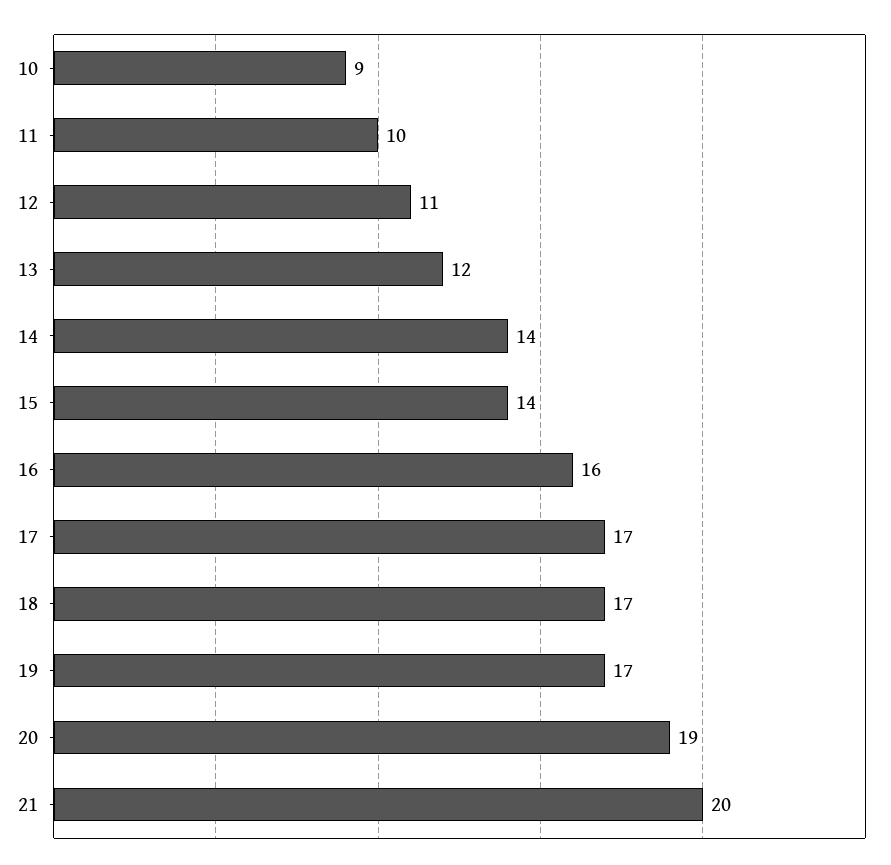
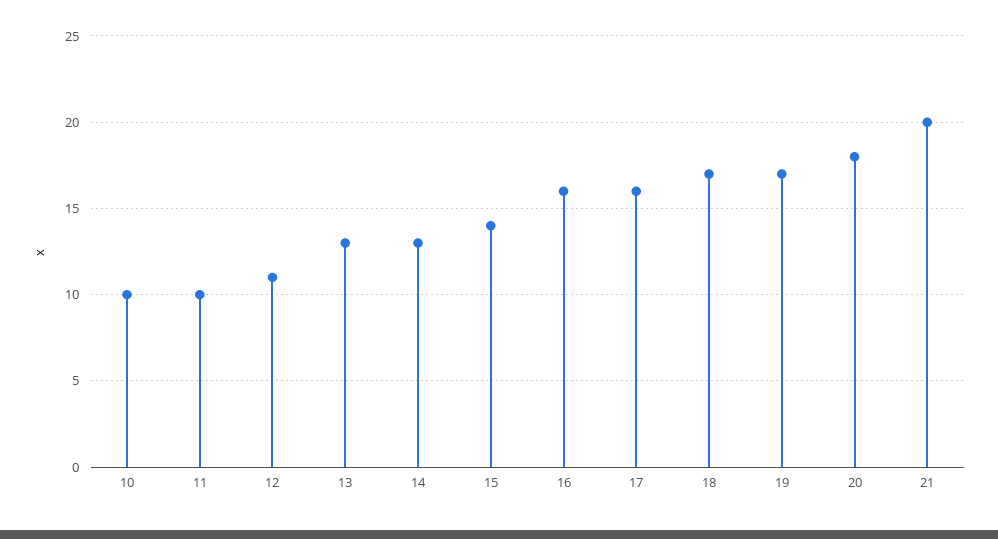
  {
-   "10": 9,
+   "10": 10,
    "11": 10,
    "12": 11,
-   "13": 12,
+   "13": 13,
-   "14": 14,
+   "14": 13,
    "15": 14,
    "16": 16,
-   "17": 17,
+   "17": 16,
    "18": 17,
    "19": 17,
-   "20": 19,
+   "20": 18,
    "21": 20
  }

